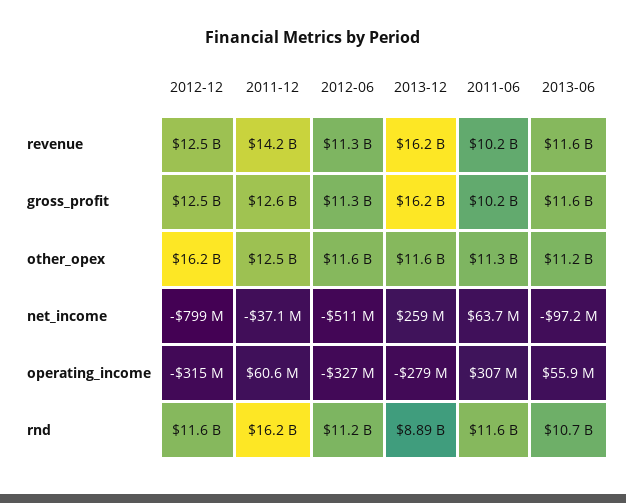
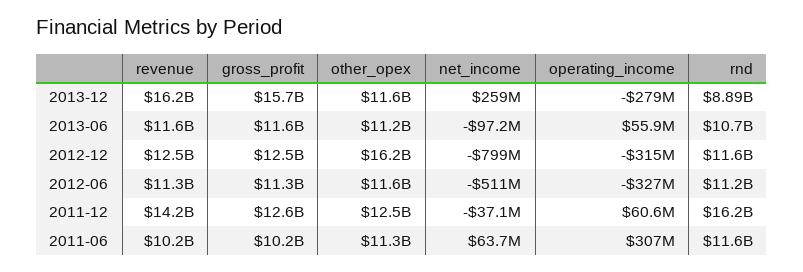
  {
    "2012-12": {
      "revenue": 12500000000,
      "gross_profit": 12500000000,
      "other_opex": 16200000000,
      "net_income": -799000000,
      "operating_income": -315000000,
      "rnd": 11600000000
    },
    "2011-12": {
      "revenue": 14200000000,
      "gross_profit": 12600000000,
      "other_opex": 12500000000,
      "net_income": -37100000,
      "operating_income": 60600000,
      "rnd": 16200000000
    },
    "2012-06": {
      "revenue": 11300000000,
      "gross_profit": 11300000000,
      "other_opex": 11600000000,
      "net_income": -511000000,
      "operating_income": -327000000,
      "rnd": 11200000000
    },
    "2013-12": {
      "revenue": 16200000000,
-     "gross_profit": 16200000000,
+     "gross_profit": 15700000000,
      "other_opex": 11600000000,
      "net_income": 259000000,
      "operating_income": -279000000,
      "rnd": 8890000000
    },
    "2011-06": {
      "revenue": 10200000000,
      "gross_profit": 10200000000,
      "other_opex": 11300000000,
      "net_income": 63700000,
      "operating_income": 307000000,
      "rnd": 11600000000
    },
    "2013-06": {
      "revenue": 11600000000,
      "gross_profit": 11600000000,
      "other_opex": 11200000000,
      "net_income": -97200000,
      "operating_income": 55900000,
      "rnd": 10700000000
    }
  }

